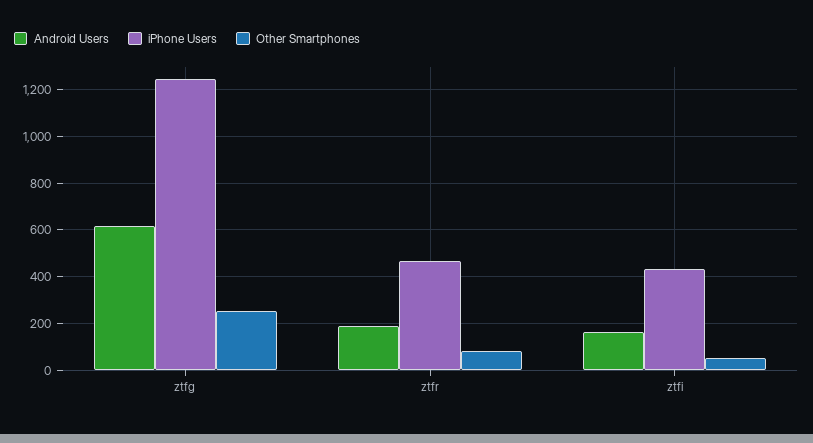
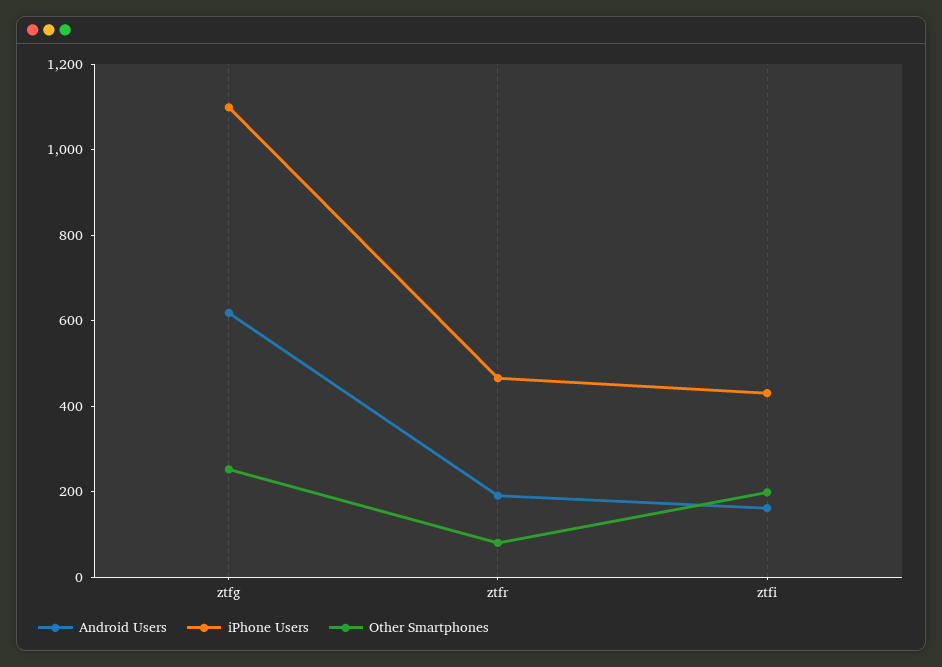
  {
    "Android Users": {
      "ztfg": 600,
      "ztfr": 200,
      "ztfi": 150
    },
    "iPhone Users": {
-     "ztfg": 1250,
+     "ztfg": 1100,
      "ztfr": 450,
      "ztfi": 450
    },
    "Other Smartphones": {
      "ztfg": 250,
      "ztfr": 100,
-     "ztfi": 50
+     "ztfi": 200
    }
  }

